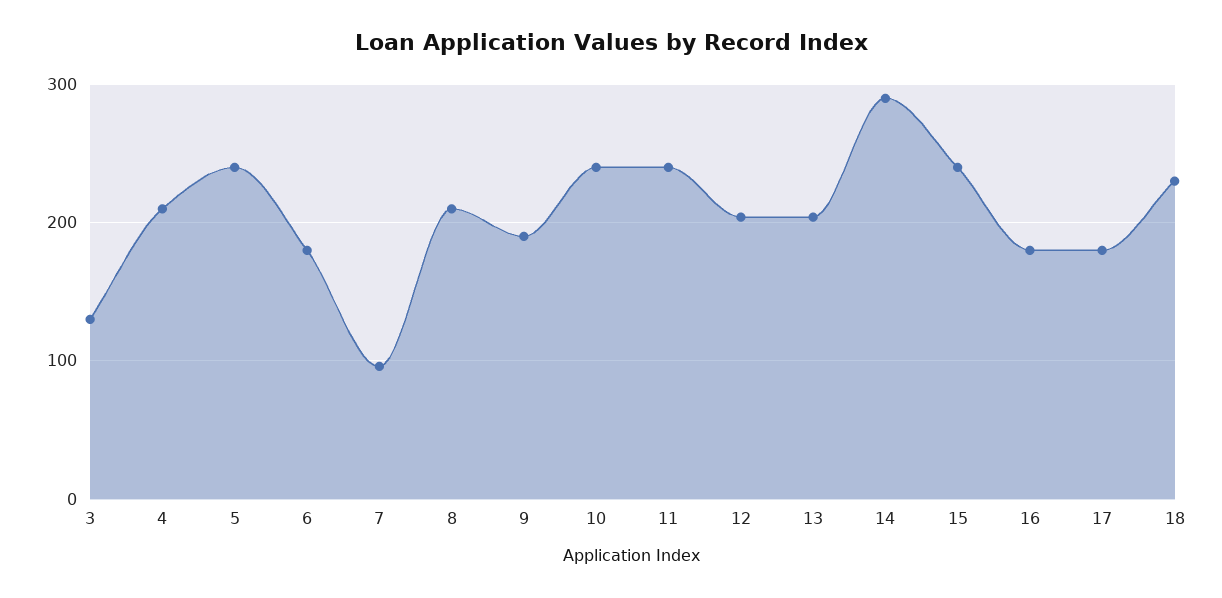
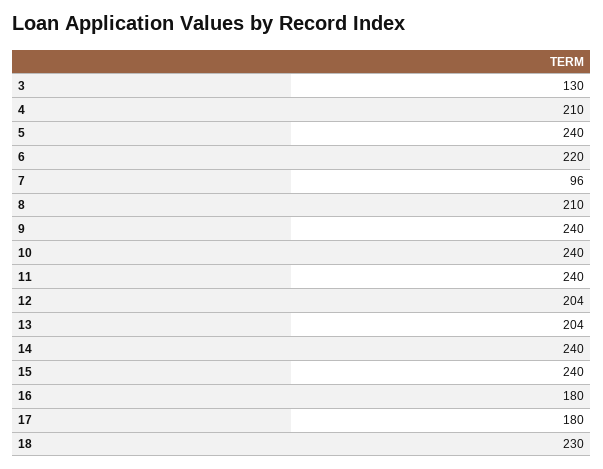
  {
    "3": 130,
    "4": 210,
    "5": 240,
-   "6": 180,
+   "6": 220,
    "7": 96,
    "8": 210,
-   "9": 190,
+   "9": 240,
    "10": 240,
    "11": 240,
    "12": 204,
    "13": 204,
-   "14": 290,
+   "14": 240,
    "15": 240,
    "16": 180,
    "17": 180,
    "18": 230
  }

